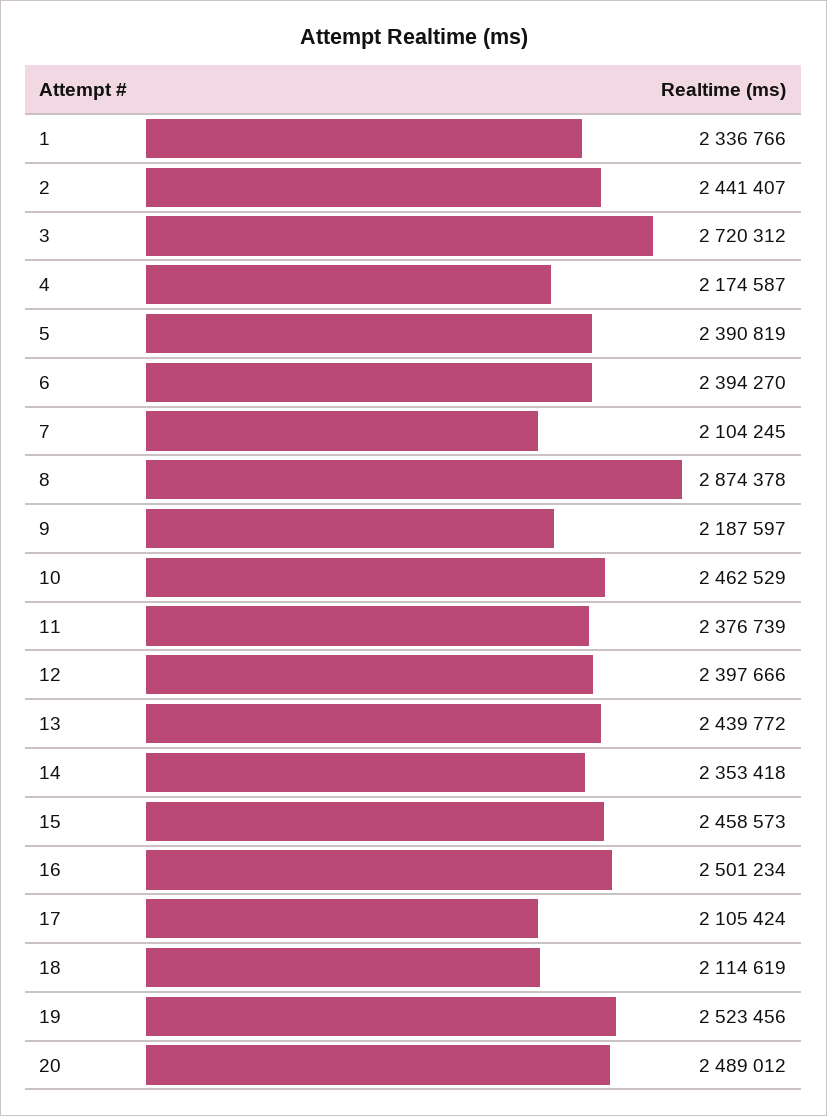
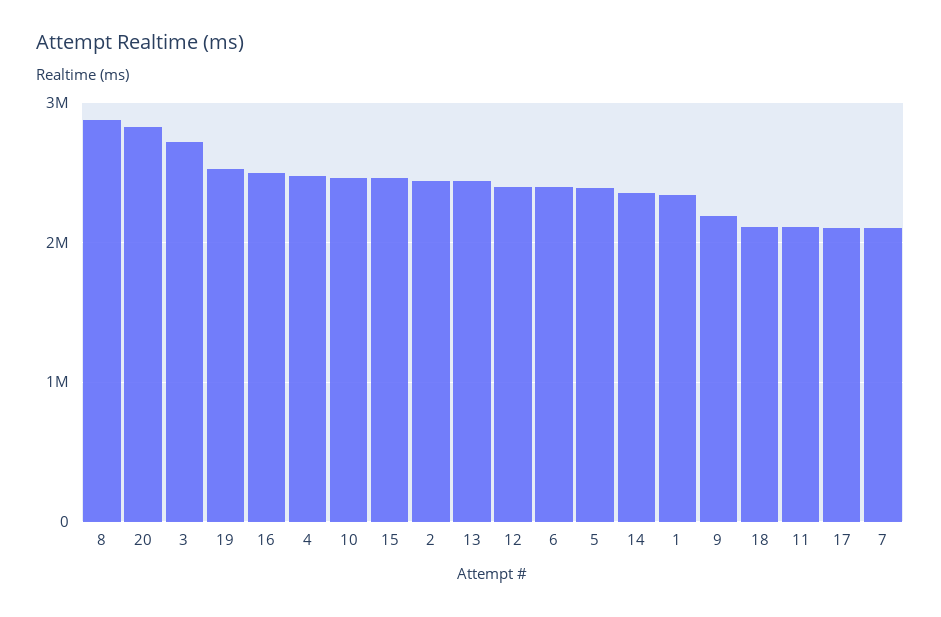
  {
    "1": 2336766,
    "2": 2441407,
    "3": 2720312,
-   "4": 2174587,
+   "4": 2500000,
    "5": 2390819,
    "6": 2394270,
    "7": 2104245,
    "8": 2874378,
    "9": 2187597,
    "10": 2462529,
-   "11": 2376739,
+   "11": 2100000,
    "12": 2397666,
    "13": 2439772,
    "14": 2353418,
    "15": 2458573,
    "16": 2501234,
    "17": 2105424,
    "18": 2114619,
    "19": 2523456,
-   "20": 2489012
+   "20": 2800000
  }

